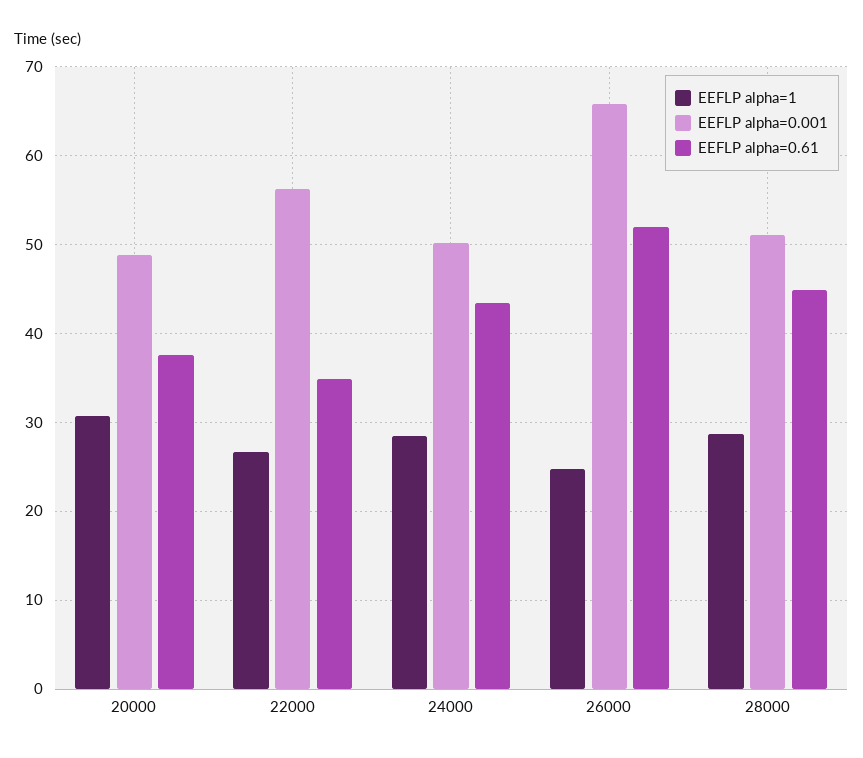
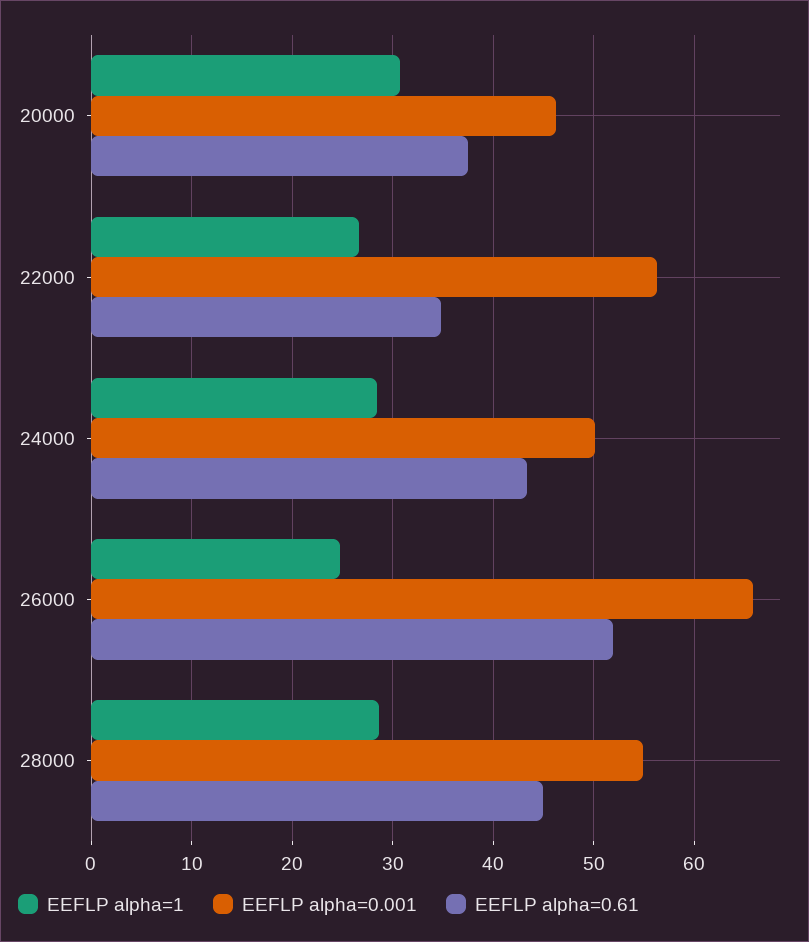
  {
    "EEFLP alpha=1": {
      "20000": 31,
      "22000": 27,
      "24000": 28,
      "26000": 25,
      "28000": 29
    },
    "EEFLP alpha=0.001": {
-     "20000": 49,
+     "20000": 46,
      "22000": 56,
      "24000": 50,
      "26000": 66,
-     "28000": 51
+     "28000": 55
    },
    "EEFLP alpha=0.61": {
      "20000": 38,
      "22000": 35,
      "24000": 43,
      "26000": 52,
      "28000": 45
    }
  }

